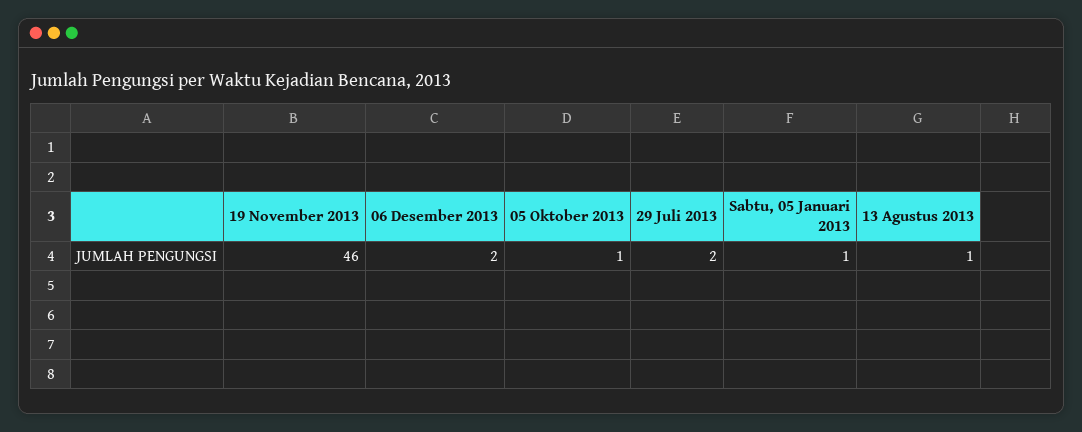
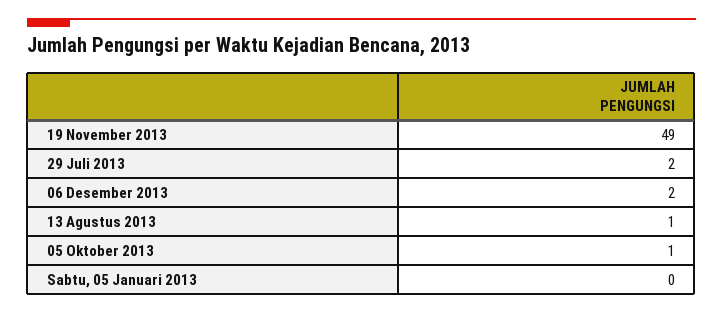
  {
-   "19 November 2013": 46,
+   "19 November 2013": 49,
    "06 Desember 2013": 2,
    "05 Oktober 2013": 1,
    "29 Juli 2013": 2,
-   "Sabtu, 05 Januari 2013": 1,
+   "Sabtu, 05 Januari 2013": 0,
    "13 Agustus 2013": 1
  }

